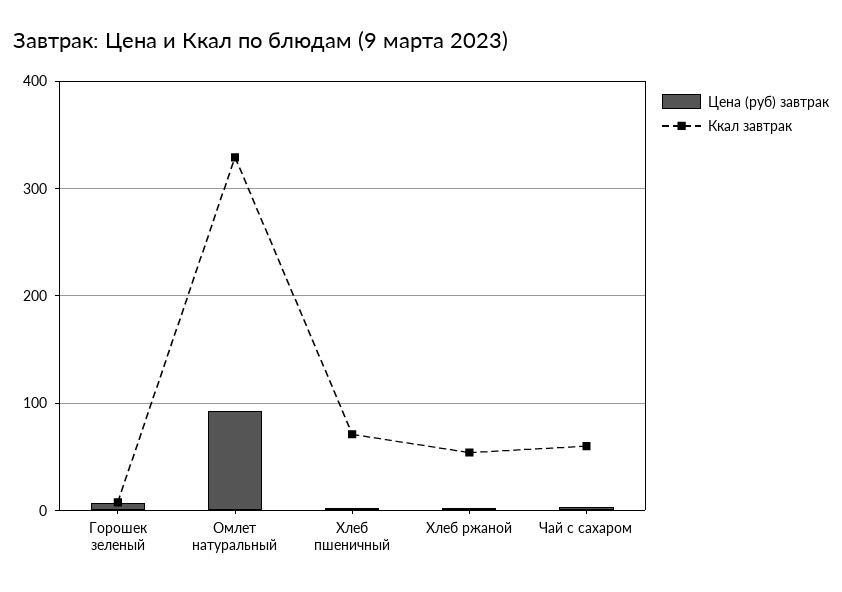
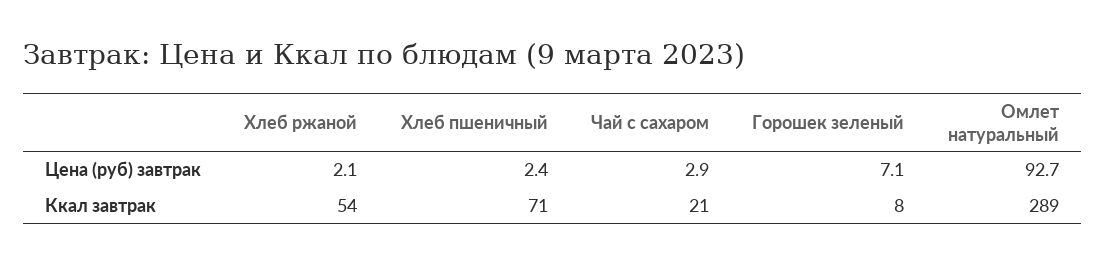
  {
    "Цена (руб) завтрак": {
      "Горошек зеленый": 7.1,
      "Омлет натуральный": 92.7,
      "Хлеб пшеничный": 2.4,
      "Хлеб ржаной": 2.1,
      "Чай с сахаром": 2.9
    },
    "Ккал завтрак": {
      "Горошек зеленый": 8,
-     "Омлет натуральный": 330,
+     "Омлет натуральный": 289,
      "Хлеб пшеничный": 71,
      "Хлеб ржаной": 54,
-     "Чай с сахаром": 60
+     "Чай с сахаром": 21
    }
  }

